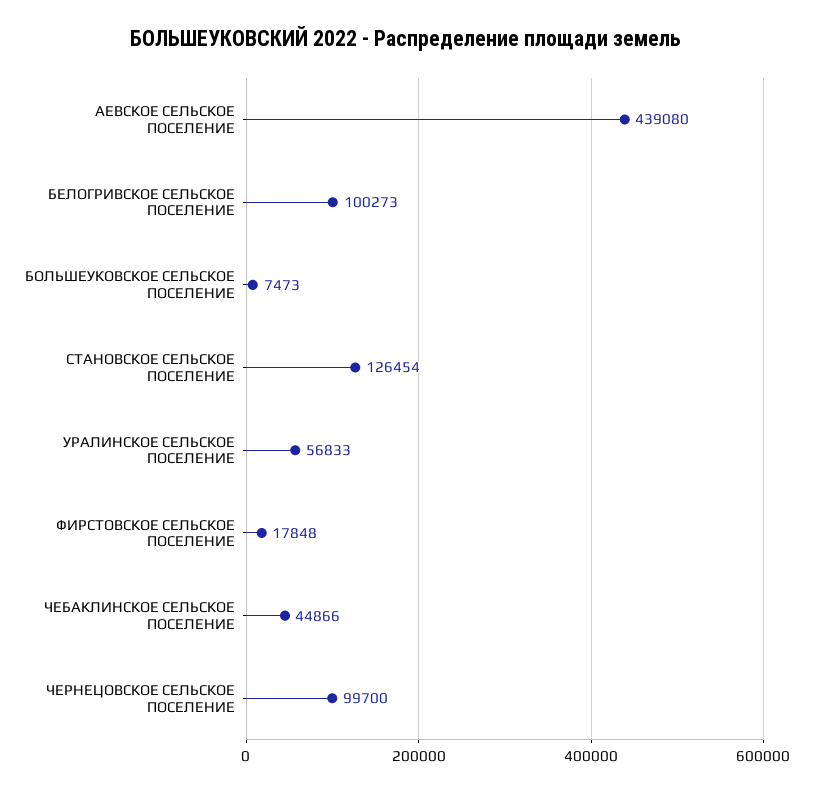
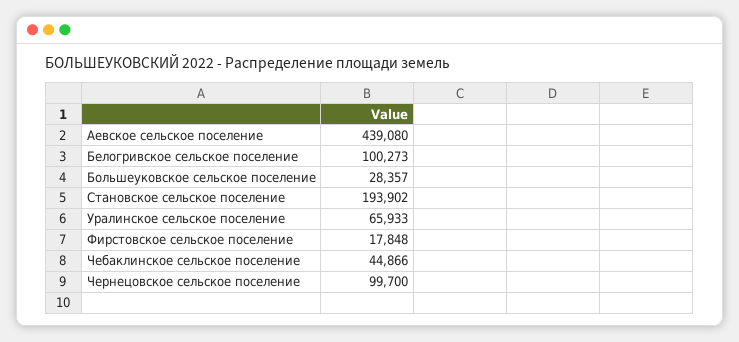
  {
    "АЕВСКОЕ СЕЛЬСКОЕ ПОСЕЛЕНИЕ": 439080,
    "БЕЛОГРИВСКОЕ СЕЛЬСКОЕ ПОСЕЛЕНИЕ": 100273,
-   "БОЛЬШЕУКОВСКОЕ СЕЛЬСКОЕ ПОСЕЛЕНИЕ": 7473,
+   "БОЛЬШЕУКОВСКОЕ СЕЛЬСКОЕ ПОСЕЛЕНИЕ": 28357,
-   "СТАНОВСКОЕ СЕЛЬСКОЕ ПОСЕЛЕНИЕ": 126454,
+   "СТАНОВСКОЕ СЕЛЬСКОЕ ПОСЕЛЕНИЕ": 193902,
-   "УРАЛИНСКОЕ СЕЛЬСКОЕ ПОСЕЛЕНИЕ": 56833,
+   "УРАЛИНСКОЕ СЕЛЬСКОЕ ПОСЕЛЕНИЕ": 65933,
    "ФИРСТОВСКОЕ СЕЛЬСКОЕ ПОСЕЛЕНИЕ": 17848,
    "ЧЕБАКЛИНСКОЕ СЕЛЬСКОЕ ПОСЕЛЕНИЕ": 44866,
    "ЧЕРНЕЦОВСКОЕ СЕЛЬСКОЕ ПОСЕЛЕНИЕ": 99700
  }

